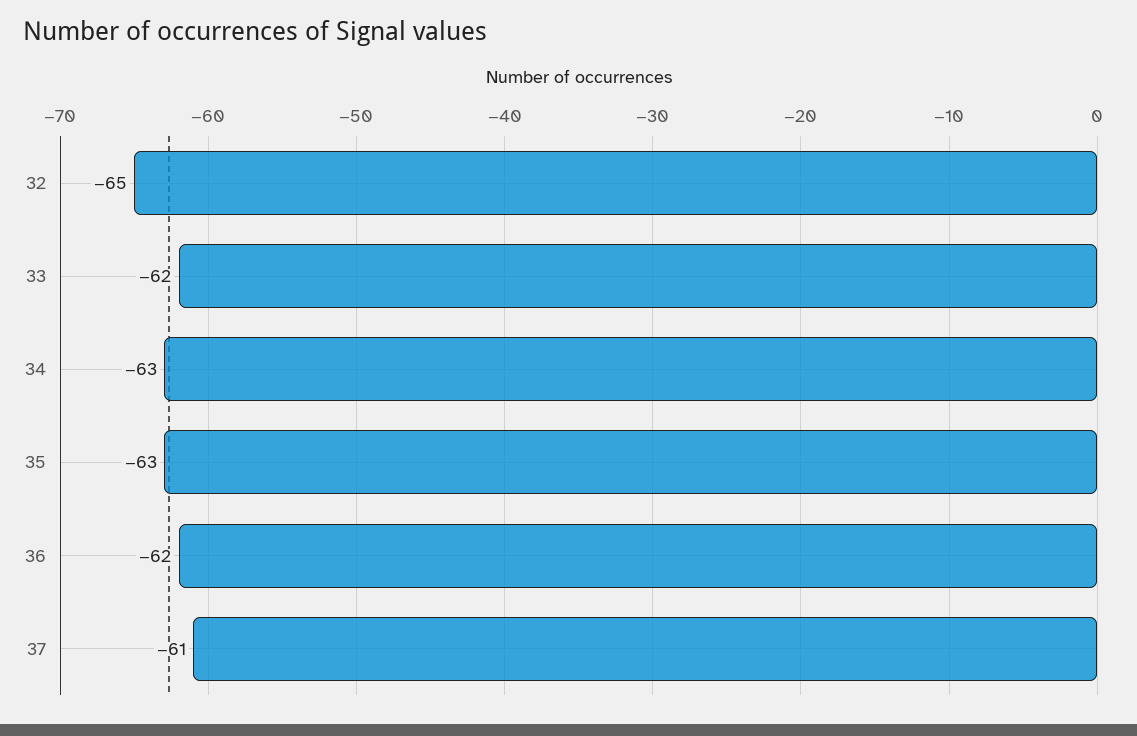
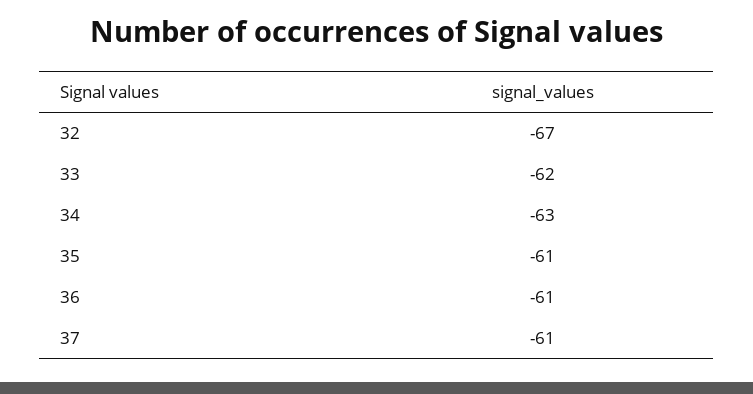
  {
-   "32": -65,
+   "32": -67,
    "33": -62,
    "34": -63,
-   "35": -63,
+   "35": -61,
-   "36": -62,
+   "36": -61,
    "37": -61
  }

